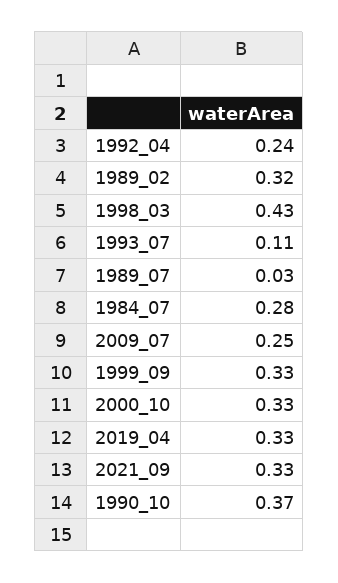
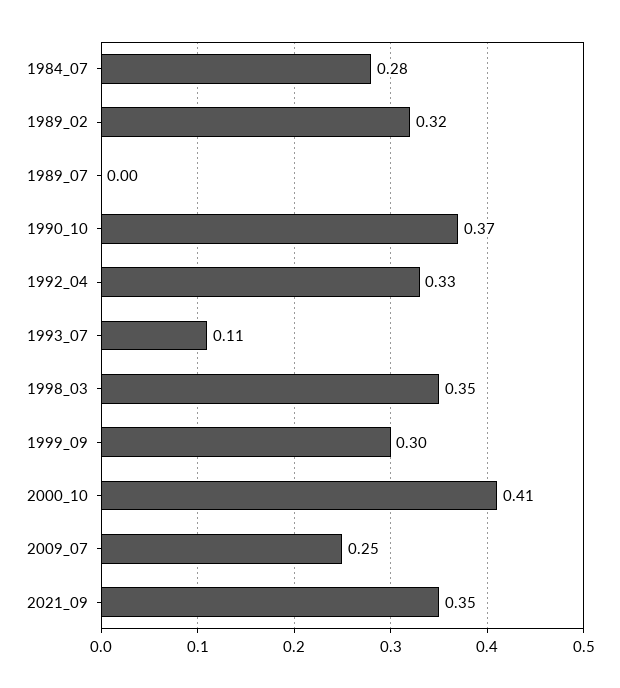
  {
-   "1992_04": 0.24,
+   "1992_04": 0.33,
    "1989_02": 0.32,
-   "1998_03": 0.43,
+   "1998_03": 0.35,
    "1993_07": 0.11,
-   "1989_07": 0.03,
+   "1989_07": 0,
    "1984_07": 0.28,
    "2009_07": 0.25,
-   "1999_09": 0.33,
+   "1999_09": 0.3,
-   "2000_10": 0.33,
+   "2000_10": 0.41,
-   "2019_04": 0.33,
-   "2021_09": 0.33,
+   "2021_09": 0.35,
    "1990_10": 0.37
  }

